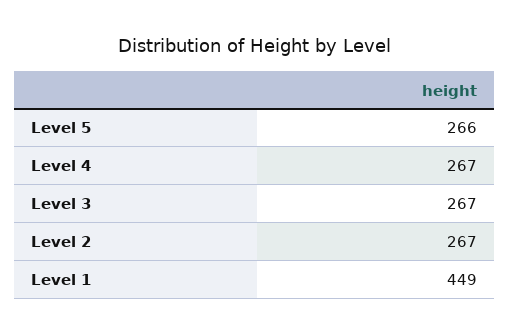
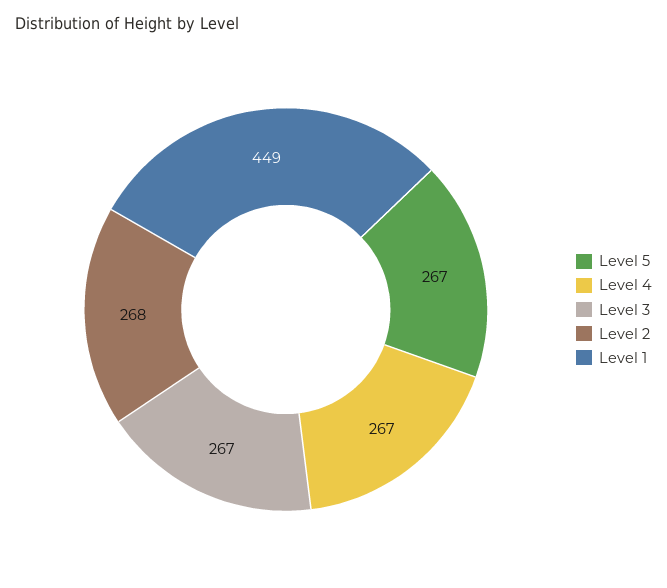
  {
-   "Level 5": 266,
+   "Level 5": 267,
    "Level 4": 267,
    "Level 3": 267,
-   "Level 2": 267,
+   "Level 2": 268,
    "Level 1": 449
  }

